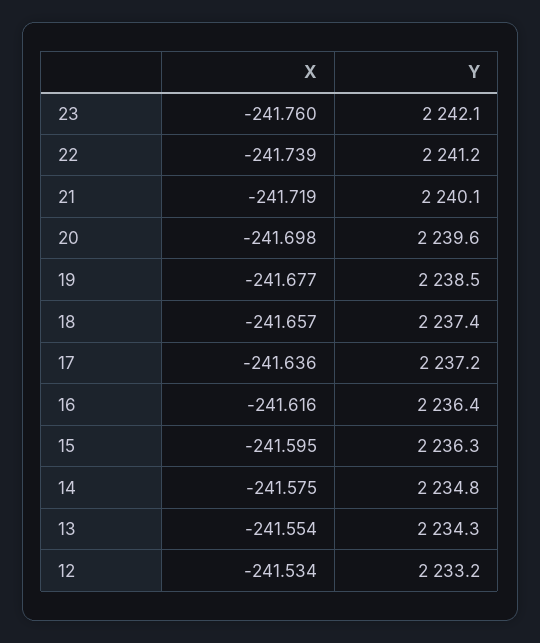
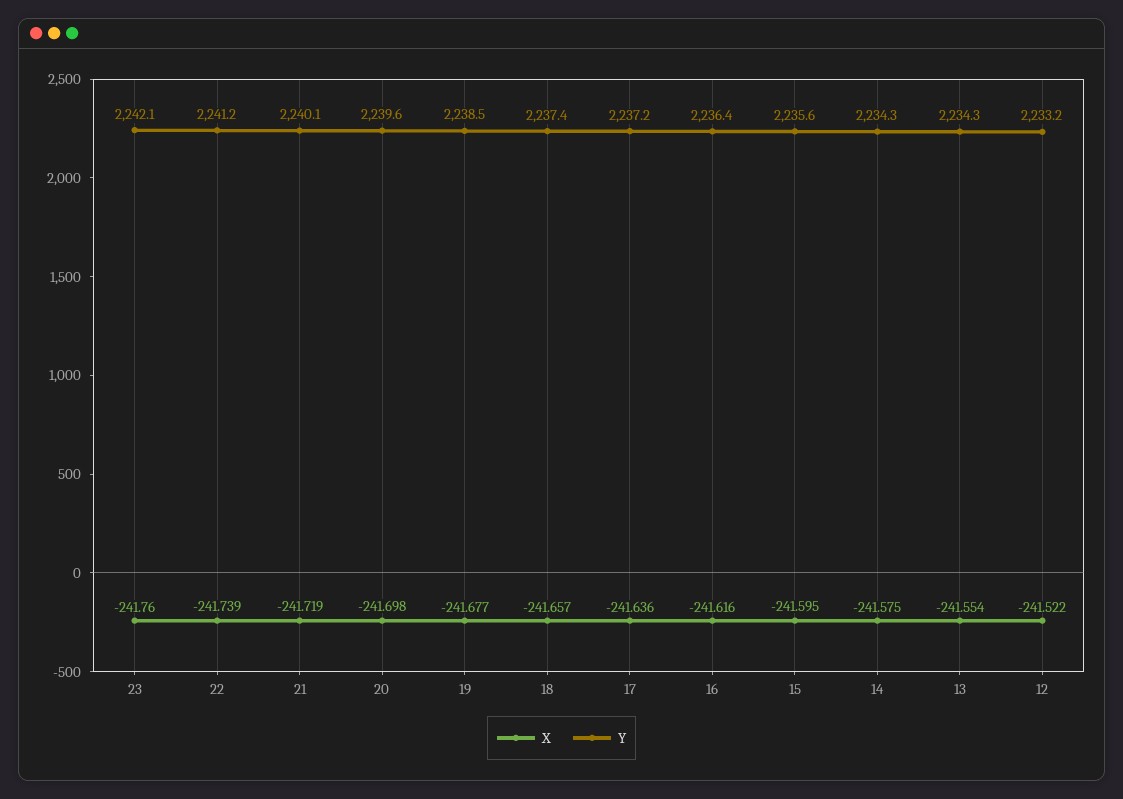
  {
    "X": {
      "23": -241.76,
      "22": -241.739,
      "21": -241.719,
      "20": -241.698,
      "19": -241.677,
      "18": -241.657,
      "17": -241.636,
      "16": -241.616,
      "15": -241.595,
      "14": -241.575,
      "13": -241.554,
-     "12": -241.534
+     "12": -241.522
    },
    "Y": {
      "23": 2242.1,
      "22": 2241.2,
      "21": 2240.1,
      "20": 2239.6,
      "19": 2238.5,
      "18": 2237.4,
      "17": 2237.2,
      "16": 2236.4,
-     "15": 2236.3,
+     "15": 2235.6,
-     "14": 2234.8,
+     "14": 2234.3,
      "13": 2234.3,
      "12": 2233.2
    }
  }

